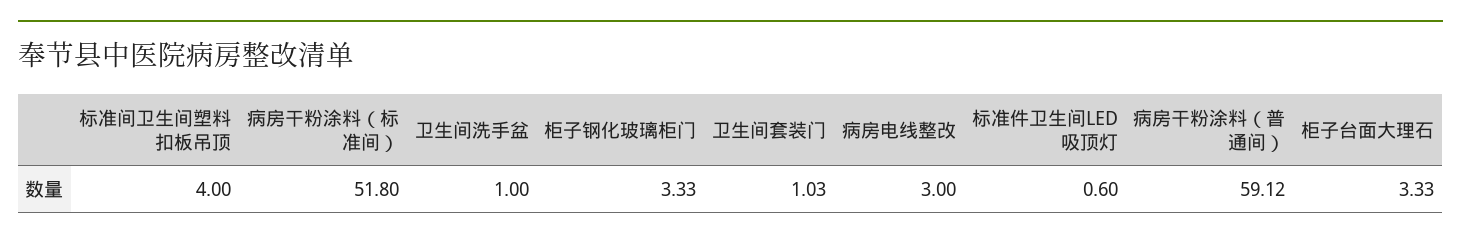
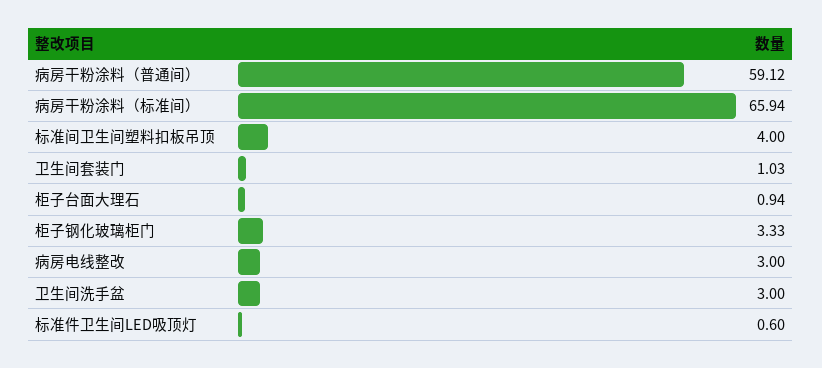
  {
    "标准间卫生间塑料扣板吊顶": 4,
-   "病房干粉涂料（标准间）": 51.8,
+   "病房干粉涂料（标准间）": 65.94,
-   "卫生间洗手盆": 1,
+   "卫生间洗手盆": 3,
    "柜子钢化玻璃柜门": 3.33,
    "卫生间套装门": 1.03,
    "病房电线整改": 3,
    "标准件卫生间LED吸顶灯": 0.6,
    "病房干粉涂料（普通间）": 59.12,
-   "柜子台面大理石": 3.33
+   "柜子台面大理石": 0.94
  }

